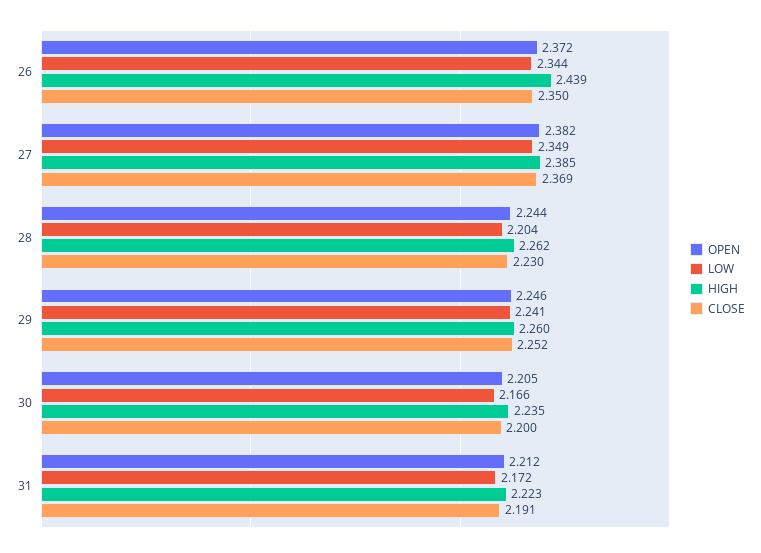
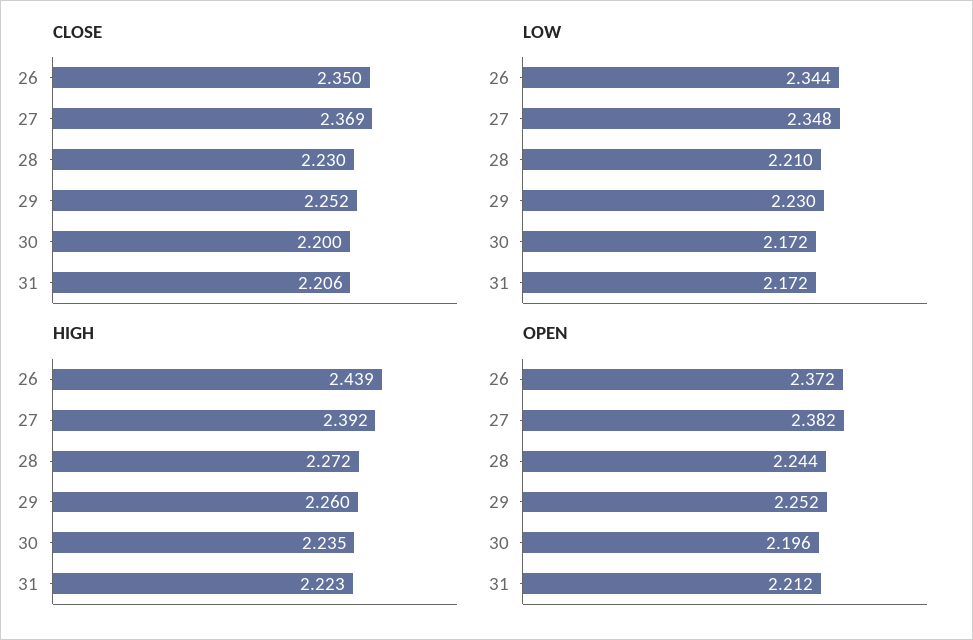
  {
    "OPEN": {
      "26": 2.372,
      "27": 2.382,
      "28": 2.244,
-     "29": 2.246,
+     "29": 2.252,
-     "30": 2.205,
+     "30": 2.196,
      "31": 2.212
    },
    "LOW": {
      "26": 2.344,
-     "27": 2.349,
+     "27": 2.348,
-     "28": 2.204,
+     "28": 2.21,
-     "29": 2.241,
+     "29": 2.23,
-     "30": 2.166,
+     "30": 2.172,
      "31": 2.172
    },
    "HIGH": {
      "26": 2.439,
-     "27": 2.385,
+     "27": 2.392,
-     "28": 2.262,
+     "28": 2.272,
      "29": 2.26,
      "30": 2.235,
      "31": 2.223
    },
    "CLOSE": {
      "26": 2.35,
      "27": 2.369,
      "28": 2.23,
      "29": 2.252,
      "30": 2.2,
-     "31": 2.191
+     "31": 2.206
    }
  }

